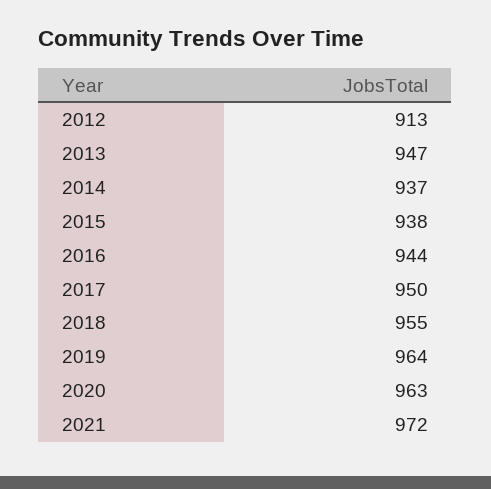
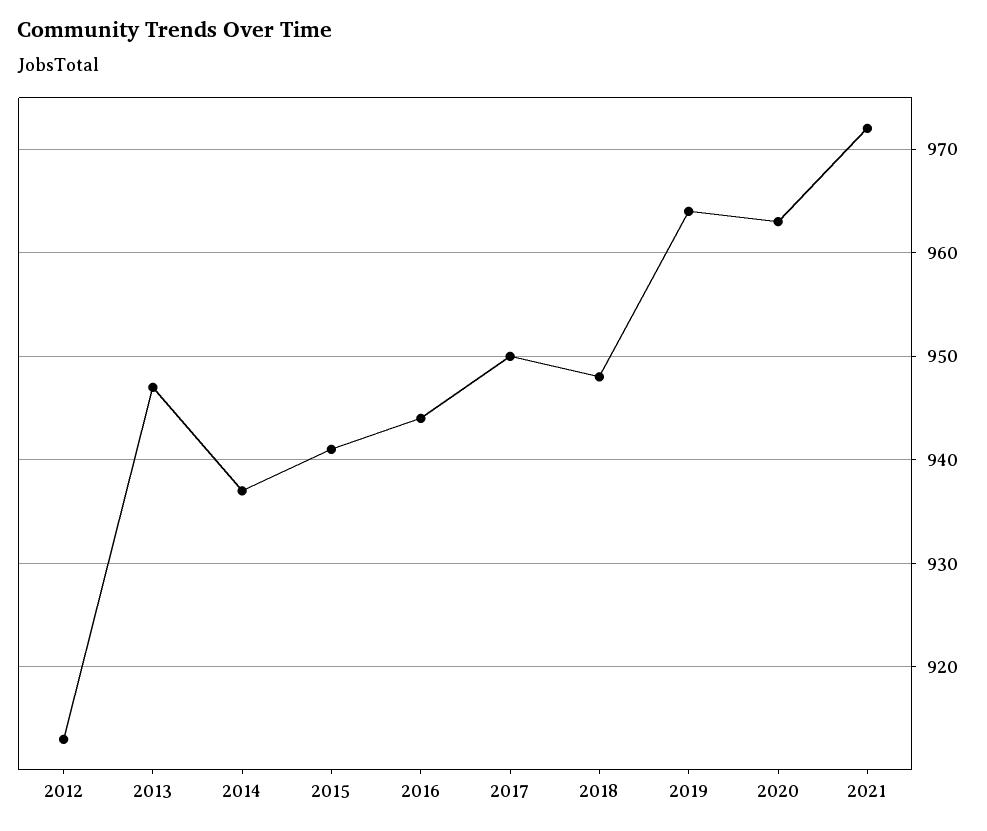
  {
    "2012": 913,
    "2013": 947,
    "2014": 937,
-   "2015": 938,
+   "2015": 941,
    "2016": 944,
    "2017": 950,
-   "2018": 955,
+   "2018": 948,
    "2019": 964,
    "2020": 963,
    "2021": 972
  }

